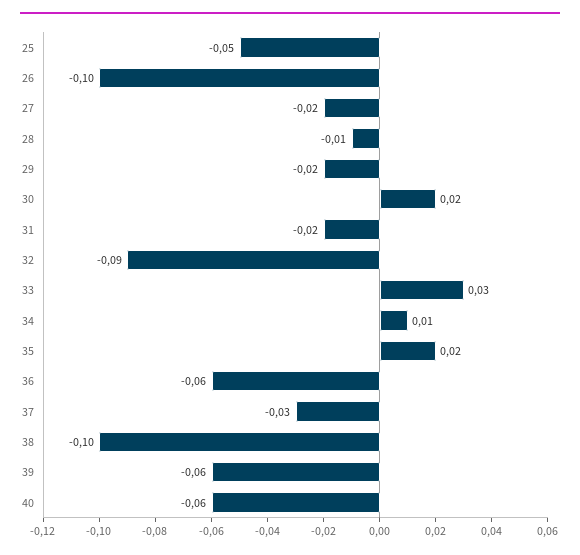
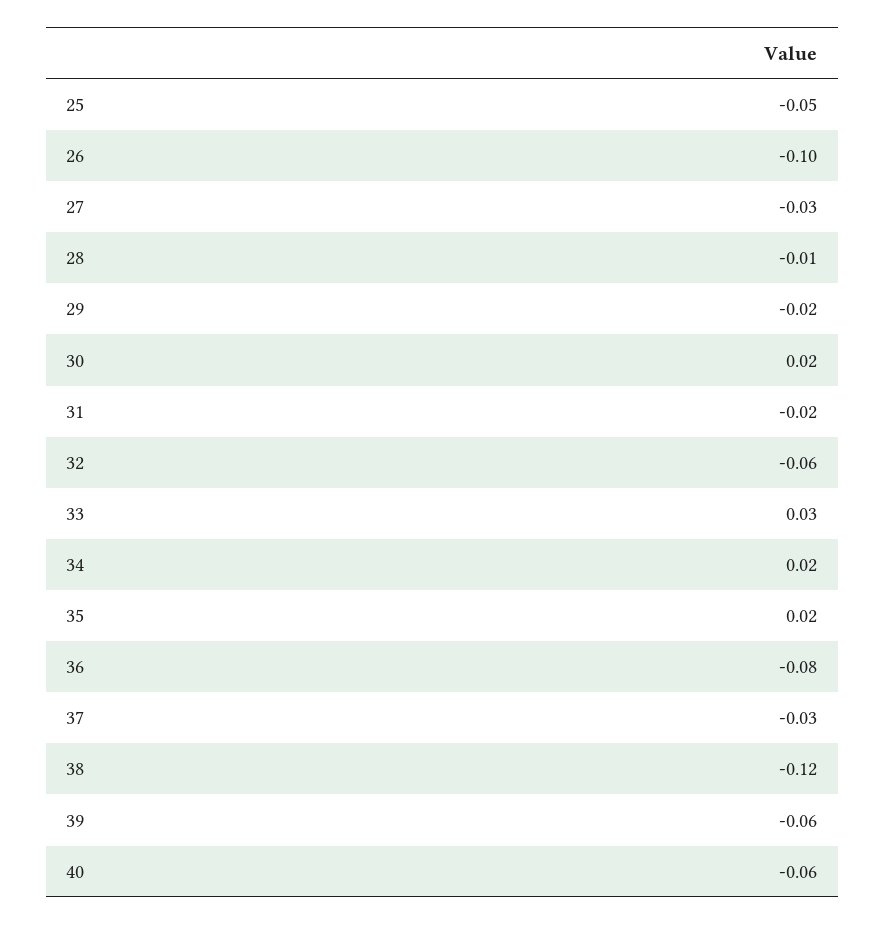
  {
    "25": -0.05,
    "26": -0.1,
-   "27": -0.02,
+   "27": -0.03,
    "28": -0.01,
    "29": -0.02,
    "30": 0.02,
    "31": -0.02,
-   "32": -0.09,
+   "32": -0.06,
    "33": 0.03,
-   "34": 0.01,
+   "34": 0.02,
    "35": 0.02,
-   "36": -0.06,
+   "36": -0.08,
    "37": -0.03,
-   "38": -0.1,
+   "38": -0.12,
    "39": -0.06,
    "40": -0.06
  }

